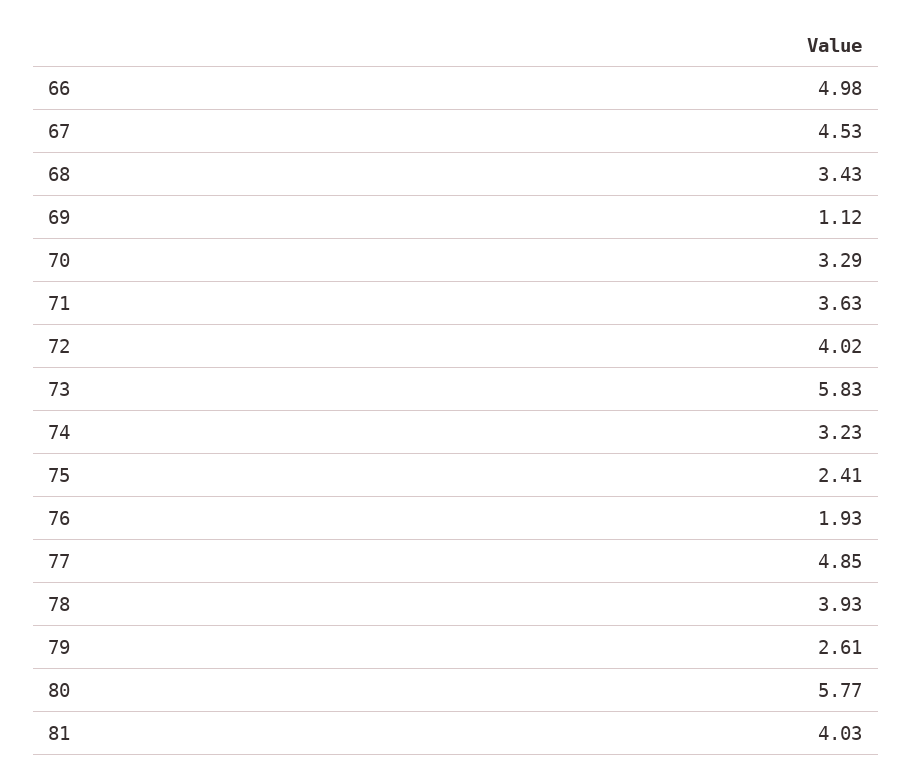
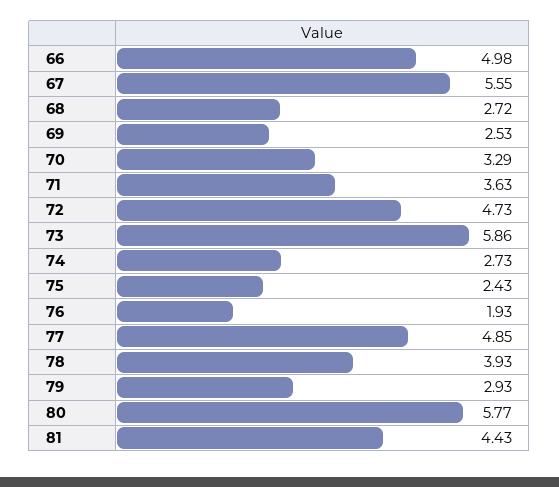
  {
    "66": 4.98,
-   "67": 4.53,
+   "67": 5.55,
-   "68": 3.43,
+   "68": 2.72,
-   "69": 1.12,
+   "69": 2.53,
    "70": 3.29,
    "71": 3.63,
-   "72": 4.02,
+   "72": 4.73,
-   "73": 5.83,
+   "73": 5.86,
-   "74": 3.23,
+   "74": 2.73,
-   "75": 2.41,
+   "75": 2.43,
    "76": 1.93,
    "77": 4.85,
    "78": 3.93,
-   "79": 2.61,
+   "79": 2.93,
    "80": 5.77,
-   "81": 4.03
+   "81": 4.43
  }

